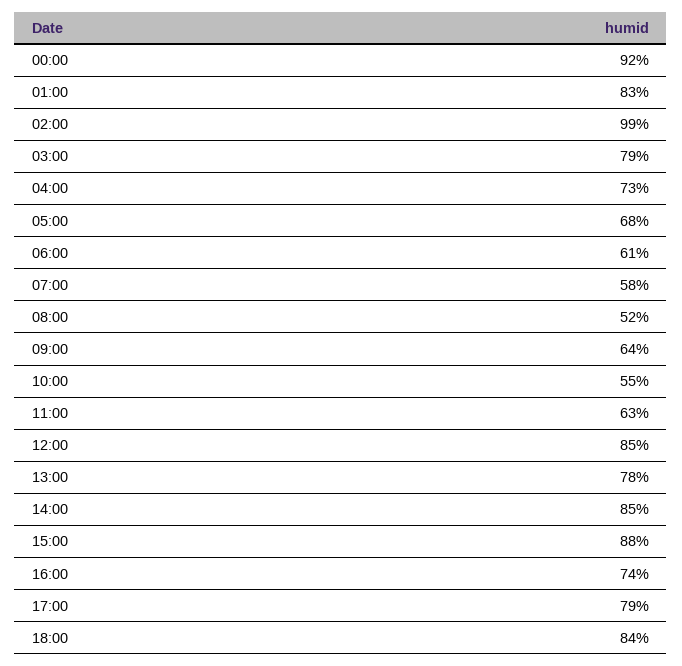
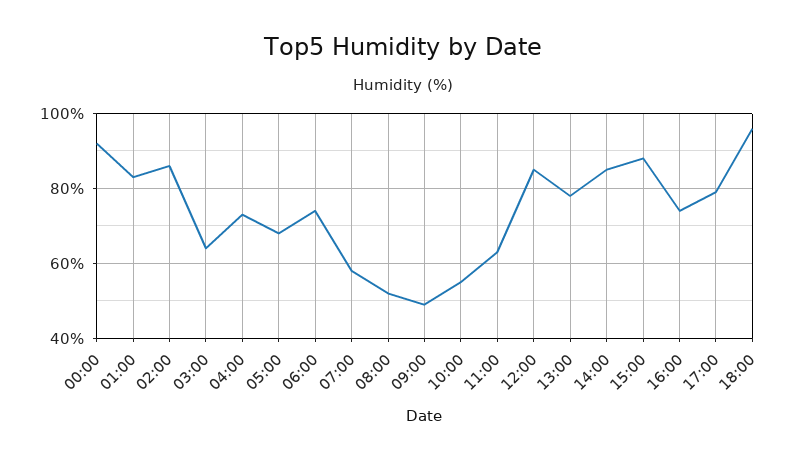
  {
    "00:00": 92,
    "01:00": 83,
-   "02:00": 99,
+   "02:00": 85,
-   "03:00": 79,
+   "03:00": 65,
    "04:00": 73,
    "05:00": 68,
-   "06:00": 61,
+   "06:00": 75,
    "07:00": 58,
    "08:00": 52,
-   "09:00": 64,
+   "09:00": 50,
    "10:00": 55,
    "11:00": 63,
    "12:00": 85,
    "13:00": 78,
    "14:00": 85,
    "15:00": 88,
    "16:00": 74,
    "17:00": 79,
-   "18:00": 84
+   "18:00": 95
  }

